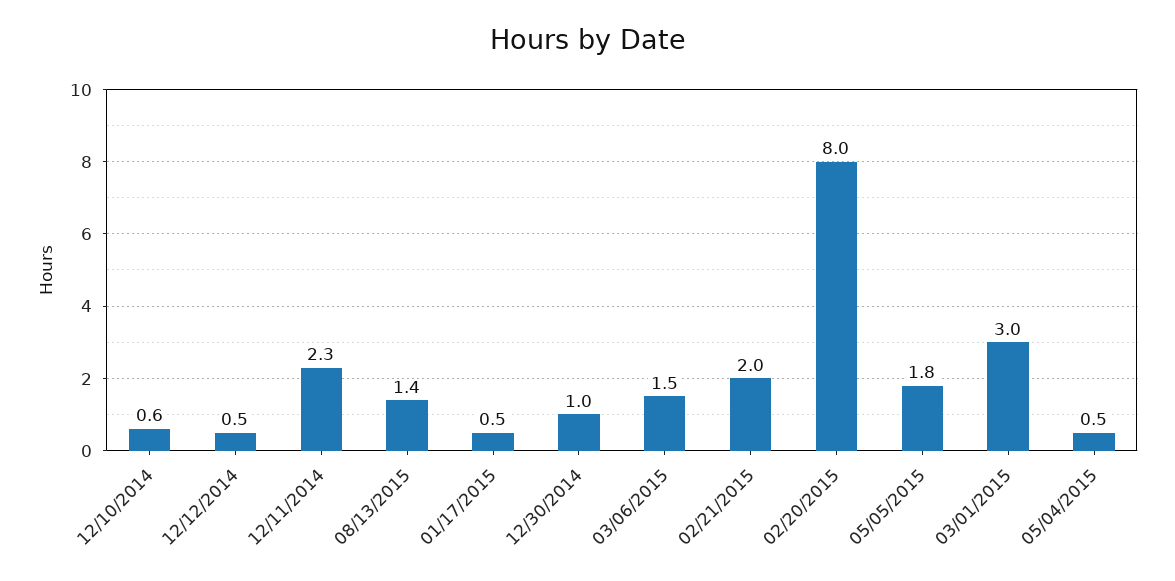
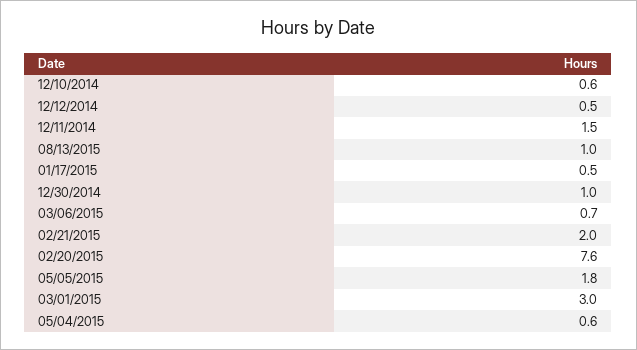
  {
    "12/10/2014": 0.6,
    "12/12/2014": 0.5,
-   "12/11/2014": 2.3,
+   "12/11/2014": 1.5,
-   "08/13/2015": 1.4,
+   "08/13/2015": 1,
    "01/17/2015": 0.5,
    "12/30/2014": 1,
-   "03/06/2015": 1.5,
+   "03/06/2015": 0.7,
    "02/21/2015": 2,
-   "02/20/2015": 8,
+   "02/20/2015": 7.6,
    "05/05/2015": 1.8,
    "03/01/2015": 3,
-   "05/04/2015": 0.5
+   "05/04/2015": 0.6
  }

